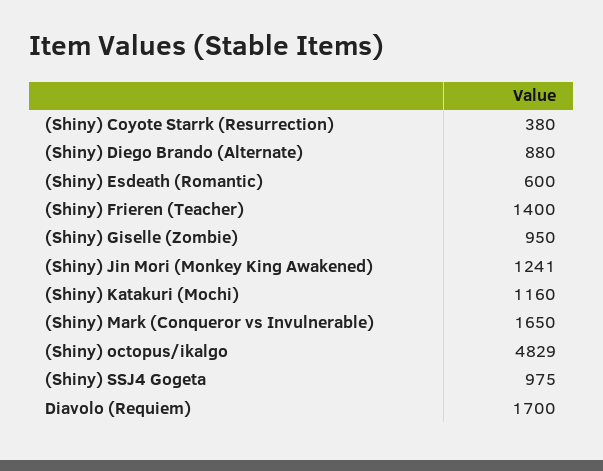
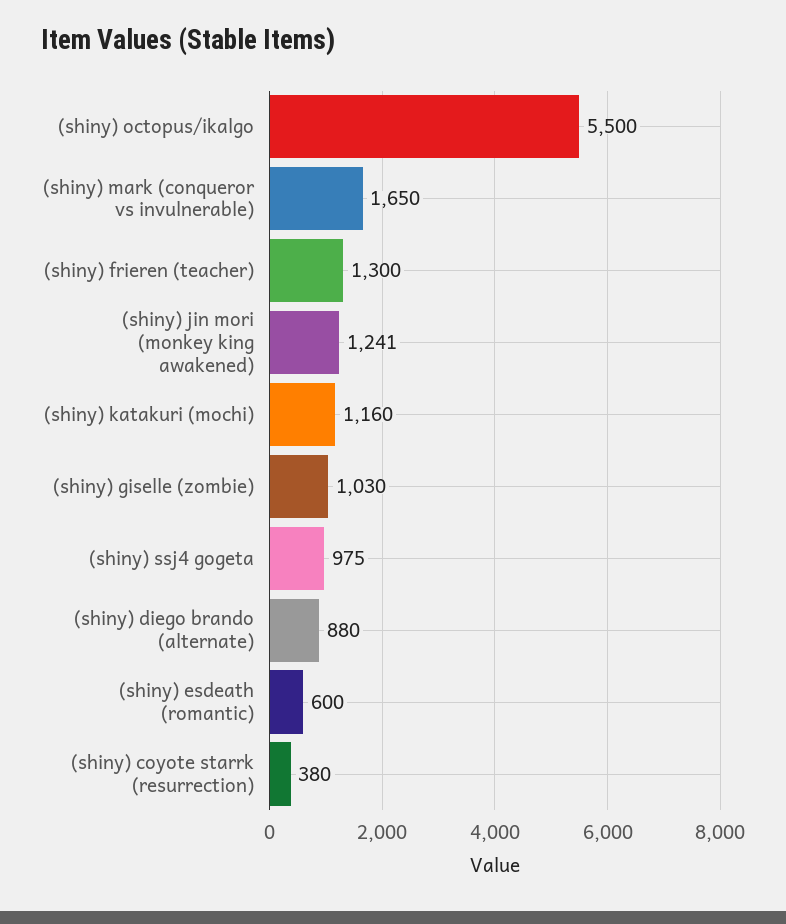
  {
    "(Shiny) Coyote Starrk (Resurrection)": 380,
    "(Shiny) Diego Brando (Alternate)": 880,
    "(Shiny) Esdeath (Romantic)": 600,
-   "(Shiny) Frieren (Teacher)": 1400,
+   "(Shiny) Frieren (Teacher)": 1300,
-   "(Shiny) Giselle (Zombie)": 950,
+   "(Shiny) Giselle (Zombie)": 1030,
    "(Shiny) Jin Mori (Monkey King Awakened)": 1241,
    "(Shiny) Katakuri (Mochi)": 1160,
    "(Shiny) Mark (Conqueror vs Invulnerable)": 1650,
-   "(Shiny) octopus/ikalgo": 4829,
+   "(Shiny) octopus/ikalgo": 5500,
-   "(Shiny) SSJ4 Gogeta": 975,
+   "(Shiny) SSJ4 Gogeta": 975
-   "Diavolo (Requiem)": 1700
  }

